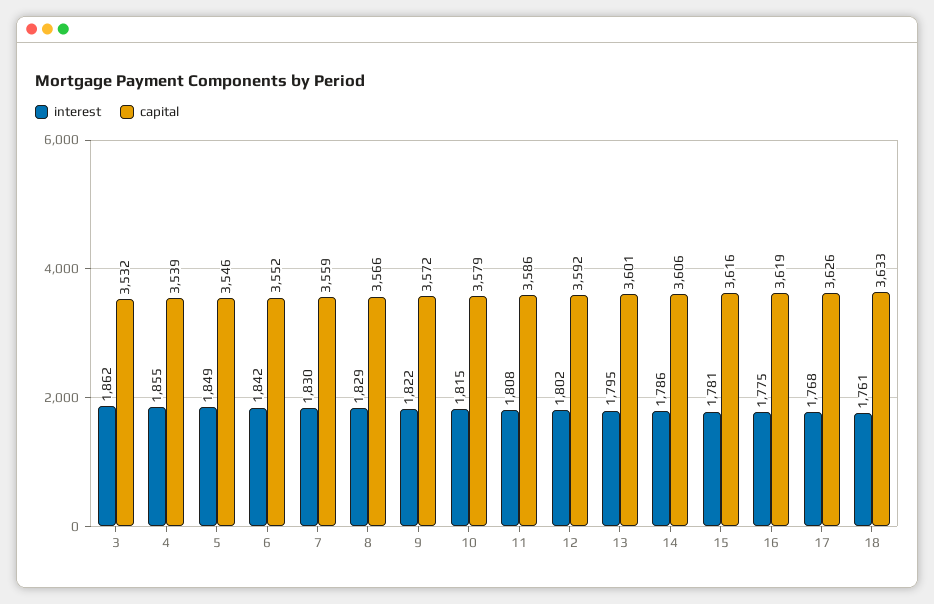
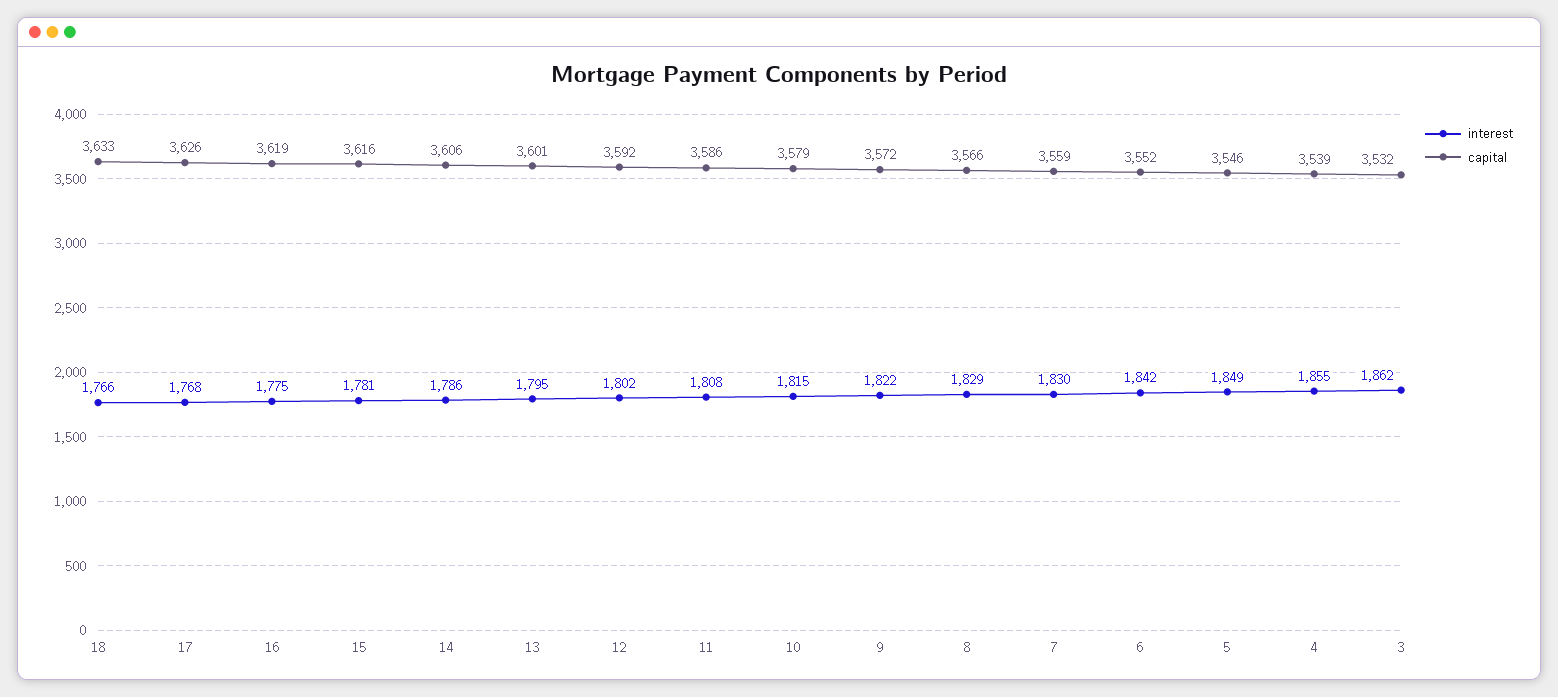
  {
    "interest": {
      "3": 1862,
      "4": 1855,
      "5": 1849,
      "6": 1842,
      "7": 1830,
      "8": 1829,
      "9": 1822,
      "10": 1815,
      "11": 1808,
      "12": 1802,
      "13": 1795,
      "14": 1786,
      "15": 1781,
      "16": 1775,
      "17": 1768,
-     "18": 1761
+     "18": 1766
    },
    "capital": {
      "3": 3532,
      "4": 3539,
      "5": 3546,
      "6": 3552,
      "7": 3559,
      "8": 3566,
      "9": 3572,
      "10": 3579,
      "11": 3586,
      "12": 3592,
      "13": 3601,
      "14": 3606,
      "15": 3616,
      "16": 3619,
      "17": 3626,
      "18": 3633
    }
  }

